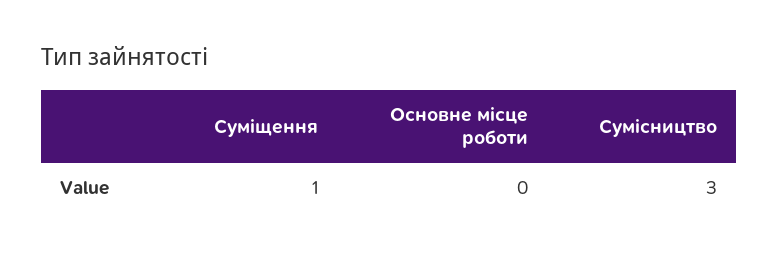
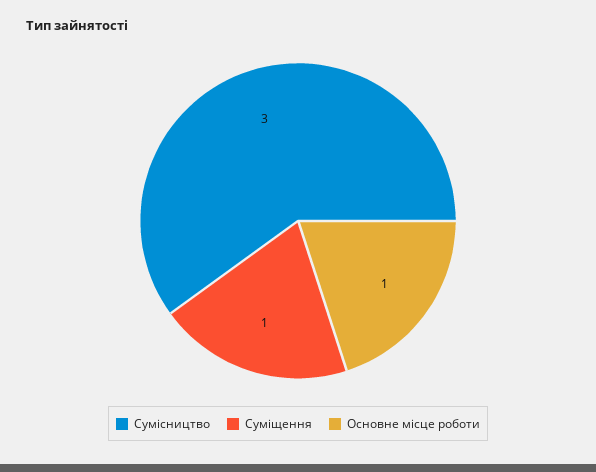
  {
    "Суміщення": 1,
-   "Основне місце роботи": 0,
+   "Основне місце роботи": 1,
    "Сумісництво": 3
  }

